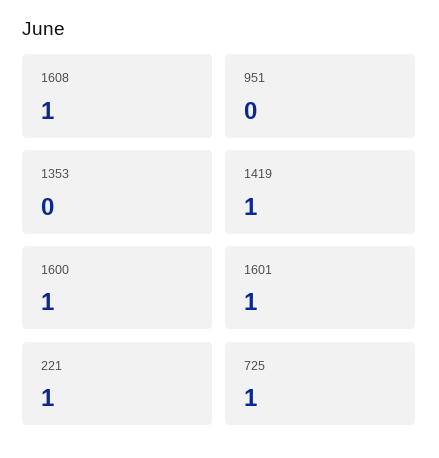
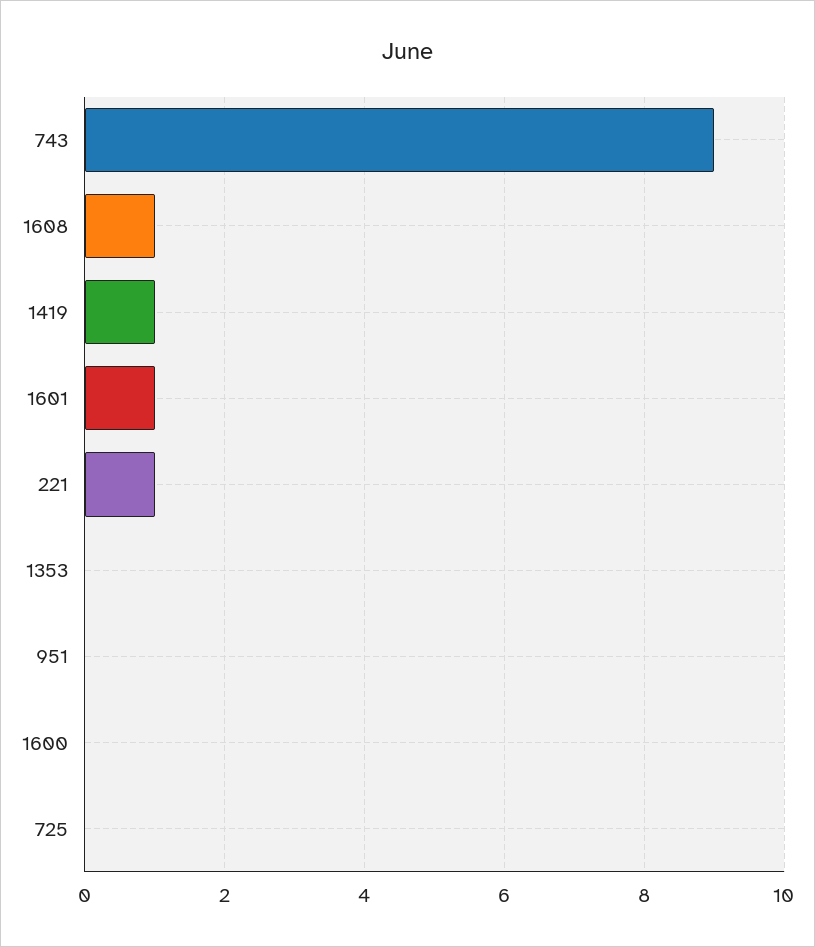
  {
    "1608": 1,
    "951": 0,
    "1353": 0,
    "1419": 1,
-   "1600": 1,
+   "1600": 0,
    "1601": 1,
    "221": 1,
-   "725": 1
+   "725": 0,
+   "743": 9
  }

